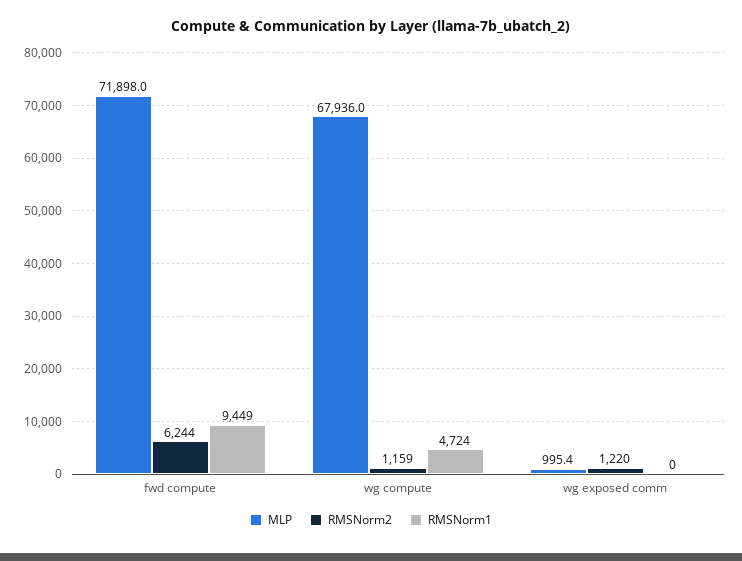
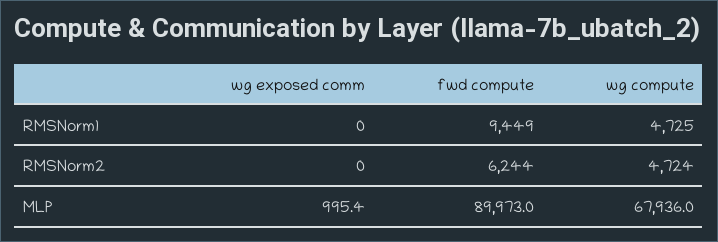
  {
    "MLP": {
-     "fwd compute": 71898,
+     "fwd compute": 89973,
      "wg compute": 67936,
      "wg exposed comm": 995.4
    },
    "RMSNorm2": {
      "fwd compute": 6244,
-     "wg compute": 1159,
+     "wg compute": 4724,
-     "wg exposed comm": 1220
+     "wg exposed comm": 0
    },
    "RMSNorm1": {
      "fwd compute": 9449,
-     "wg compute": 4724,
+     "wg compute": 4725,
      "wg exposed comm": 0
    }
  }

